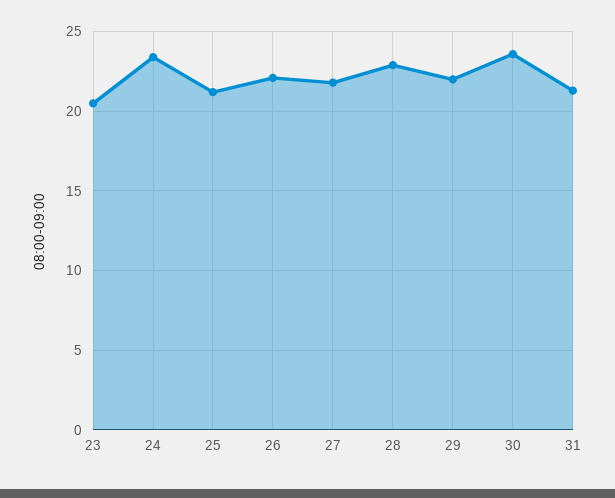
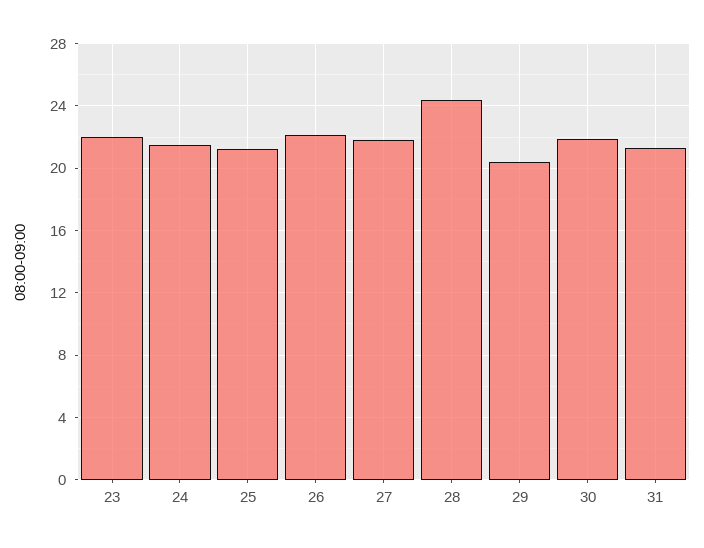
  {
-   "23": 20.5,
+   "23": 22,
-   "24": 23.5,
+   "24": 21.5,
    "25": 21,
    "26": 22,
    "27": 22,
-   "28": 23,
+   "28": 24.5,
-   "29": 22,
+   "29": 20.5,
-   "30": 23.5,
+   "30": 22,
    "31": 21.5
  }

